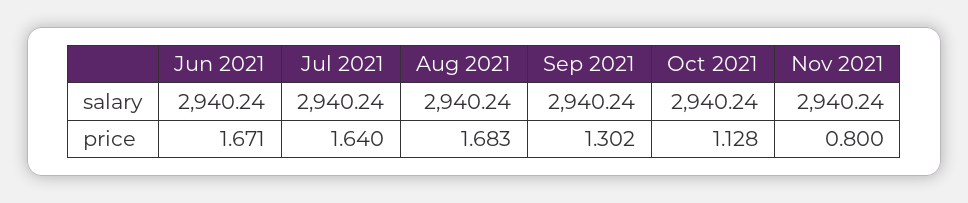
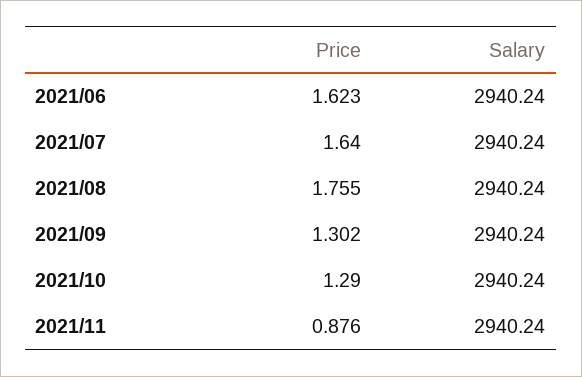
  {
    "Jun 2021": {
      "salary": 2940.24,
-     "price": 1.671
+     "price": 1.623
    },
    "Jul 2021": {
      "salary": 2940.24,
      "price": 1.64
    },
    "Aug 2021": {
      "salary": 2940.24,
-     "price": 1.683
+     "price": 1.755
    },
    "Sep 2021": {
      "salary": 2940.24,
      "price": 1.302
    },
    "Oct 2021": {
      "salary": 2940.24,
-     "price": 1.128
+     "price": 1.29
    },
    "Nov 2021": {
      "salary": 2940.24,
-     "price": 0.8
+     "price": 0.876
    }
  }

